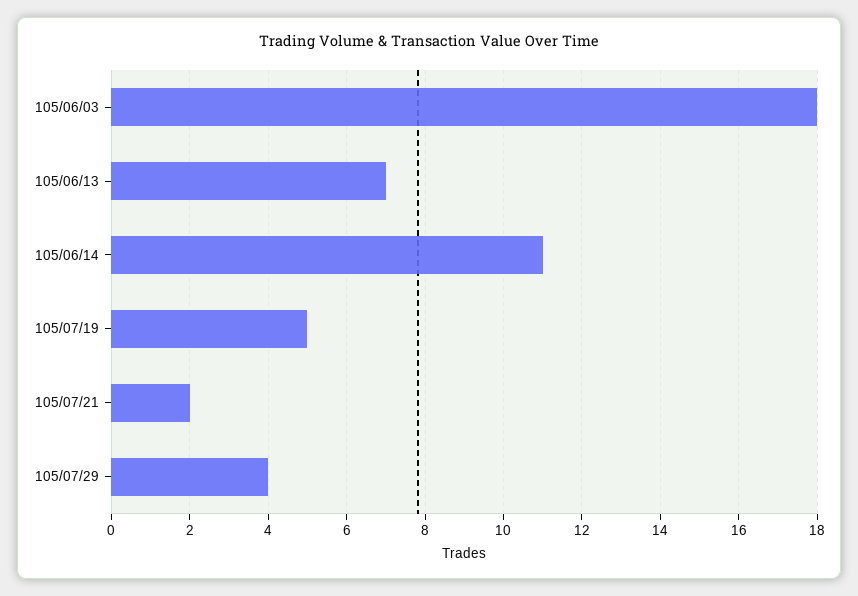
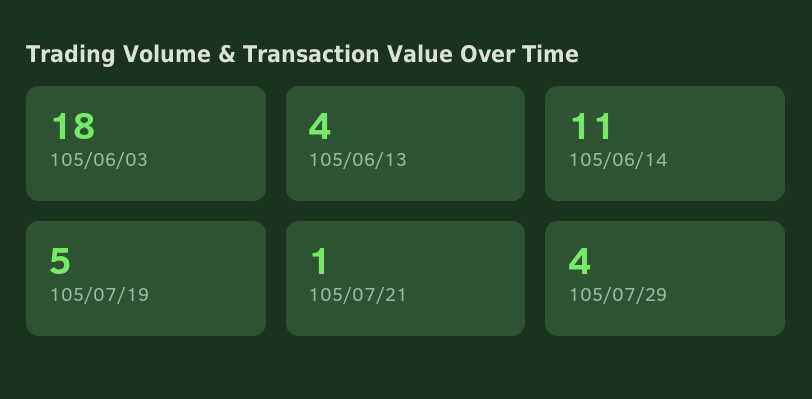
  {
    "105/06/03": 18,
-   "105/06/13": 7,
+   "105/06/13": 4,
    "105/06/14": 11,
    "105/07/19": 5,
-   "105/07/21": 2,
+   "105/07/21": 1,
    "105/07/29": 4
  }

